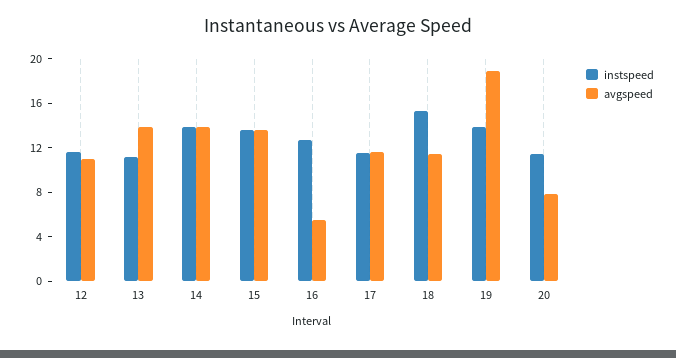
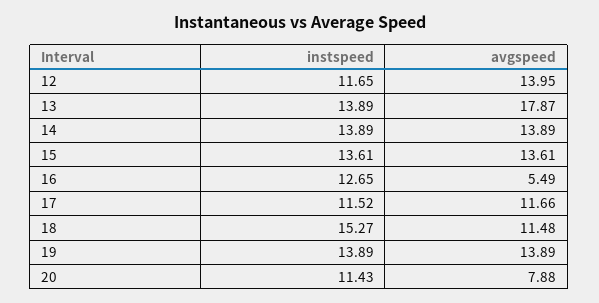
  {
    "instspeed": {
      "12": 11.65,
-     "13": 11,
+     "13": 13.89,
      "14": 13.89,
      "15": 13.61,
      "16": 12.65,
      "17": 11.52,
      "18": 15.27,
      "19": 13.89,
      "20": 11.43
    },
    "avgspeed": {
-     "12": 11,
+     "12": 13.95,
-     "13": 14,
+     "13": 17.87,
      "14": 13.89,
      "15": 13.61,
      "16": 5.49,
      "17": 11.66,
      "18": 11.48,
-     "19": 19,
+     "19": 13.89,
      "20": 7.88
    }
  }

